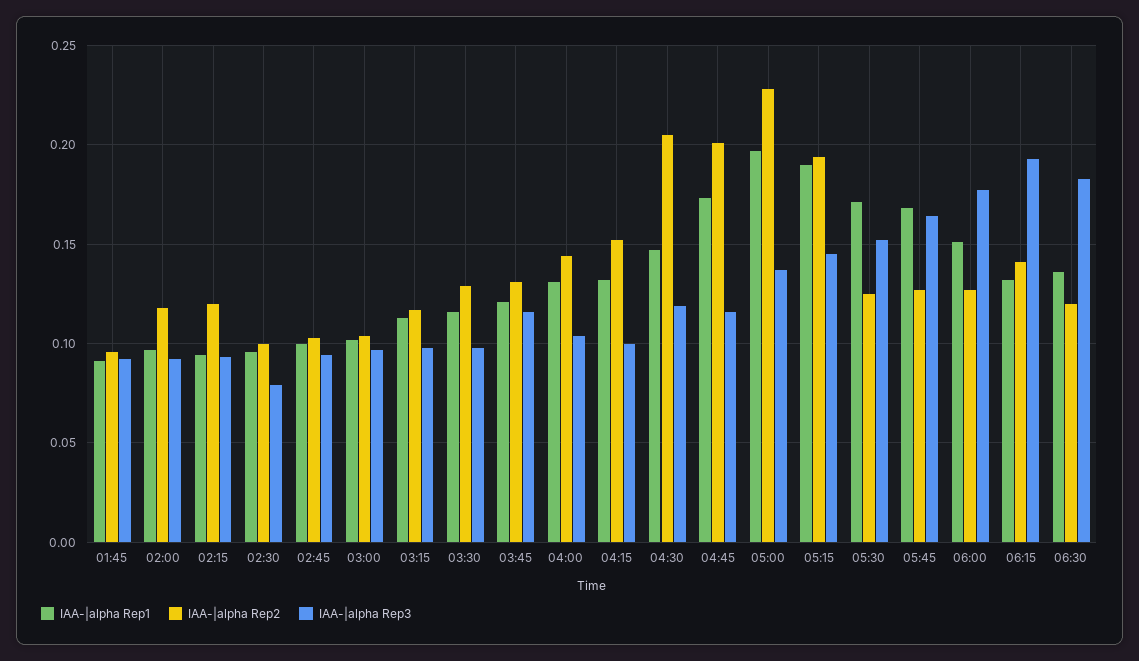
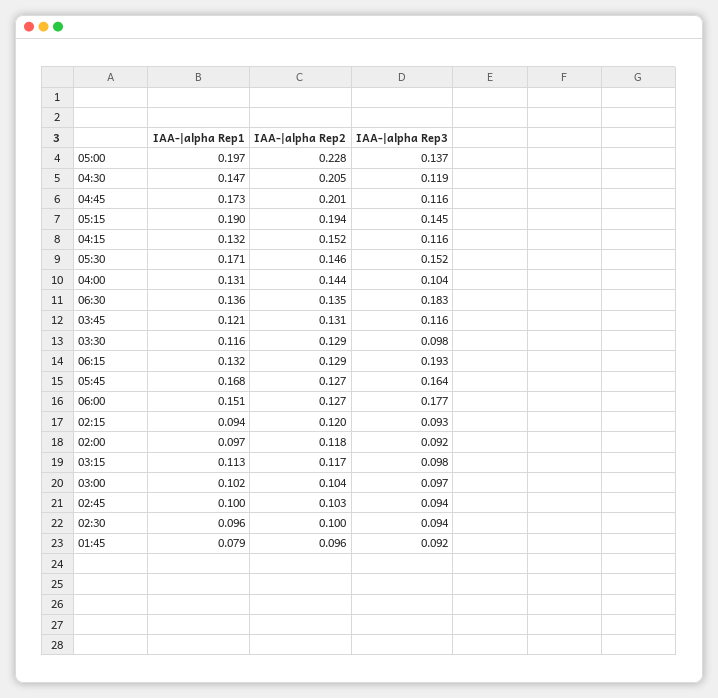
  {
    "IAA-|alpha Rep1": {
-     "01:45": 0.09,
+     "01:45": 0.079,
      "02:00": 0.097,
      "02:15": 0.094,
      "02:30": 0.096,
      "02:45": 0.1,
      "03:00": 0.102,
      "03:15": 0.113,
      "03:30": 0.116,
      "03:45": 0.121,
      "04:00": 0.131,
      "04:15": 0.132,
      "04:30": 0.147,
      "04:45": 0.173,
      "05:00": 0.197,
      "05:15": 0.19,
      "05:30": 0.171,
      "05:45": 0.168,
      "06:00": 0.151,
      "06:15": 0.132,
      "06:30": 0.136
    },
    "IAA-|alpha Rep2": {
      "01:45": 0.096,
      "02:00": 0.118,
      "02:15": 0.12,
      "02:30": 0.1,
      "02:45": 0.103,
      "03:00": 0.104,
      "03:15": 0.117,
      "03:30": 0.129,
      "03:45": 0.131,
      "04:00": 0.144,
      "04:15": 0.152,
      "04:30": 0.205,
      "04:45": 0.201,
      "05:00": 0.228,
      "05:15": 0.194,
-     "05:30": 0.125,
+     "05:30": 0.146,
      "05:45": 0.127,
      "06:00": 0.127,
-     "06:15": 0.14,
+     "06:15": 0.129,
-     "06:30": 0.12
+     "06:30": 0.135
    },
    "IAA-|alpha Rep3": {
      "01:45": 0.092,
      "02:00": 0.092,
      "02:15": 0.093,
-     "02:30": 0.08,
+     "02:30": 0.094,
      "02:45": 0.094,
      "03:00": 0.097,
      "03:15": 0.098,
      "03:30": 0.098,
      "03:45": 0.116,
      "04:00": 0.104,
-     "04:15": 0.1,
+     "04:15": 0.116,
      "04:30": 0.119,
      "04:45": 0.116,
      "05:00": 0.137,
      "05:15": 0.145,
      "05:30": 0.152,
      "05:45": 0.164,
      "06:00": 0.177,
      "06:15": 0.193,
      "06:30": 0.183
    }
  }

